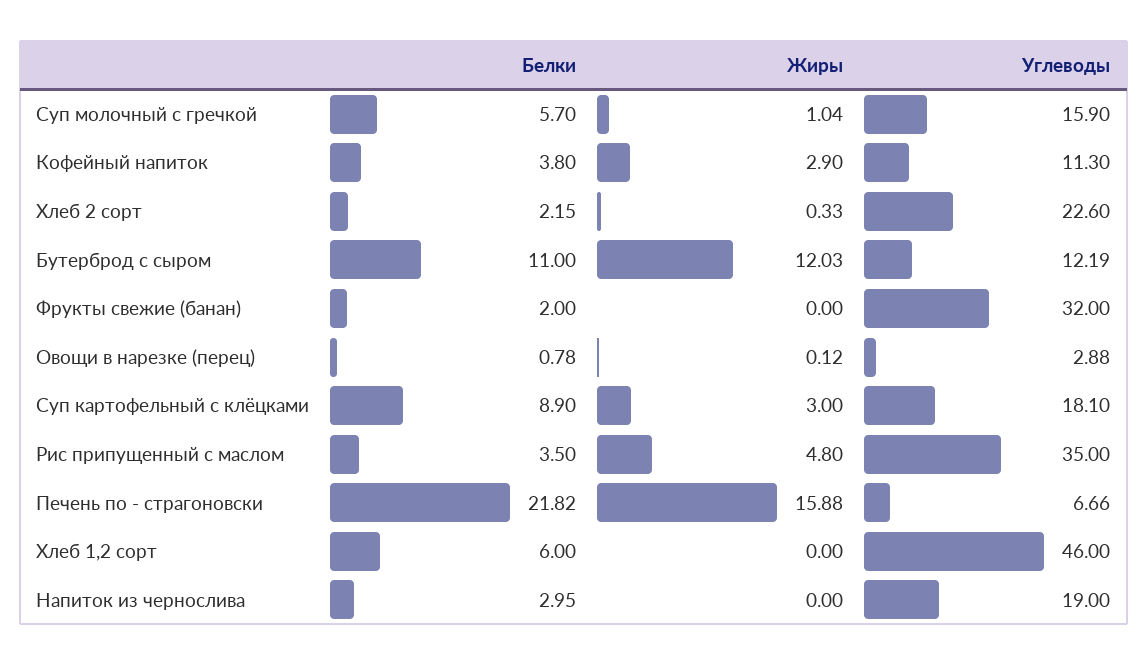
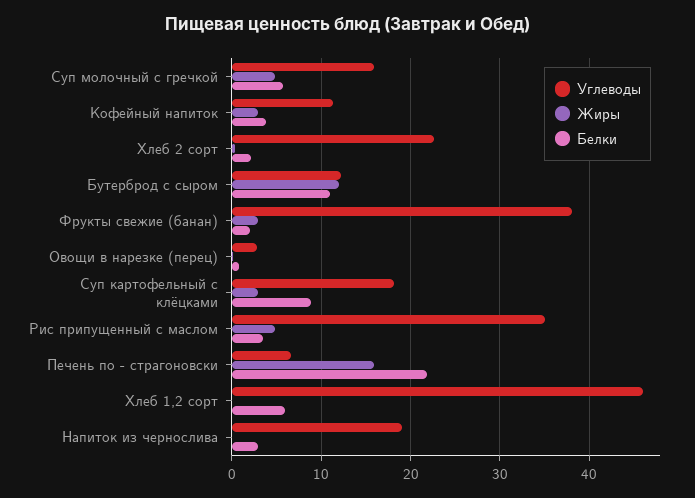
  {
    "Белки": {
      "Суп молочный с гречкой": 5.7,
      "Кофейный напиток": 3.8,
      "Хлеб 2 сорт": 2.15,
      "Бутерброд с сыром": 11,
      "Фрукты свежие (банан)": 2,
      "Овощи в нарезке (перец)": 0.78,
      "Суп картофельный с клёцками": 8.9,
      "Рис припущенный с маслом": 3.5,
      "Печень по - страгоновски": 21.82,
      "Хлеб 1,2 сорт": 6,
      "Напиток из чернослива": 2.95
    },
    "Жиры": {
-     "Суп молочный с гречкой": 1.04,
+     "Суп молочный с гречкой": 5,
      "Кофейный напиток": 2.9,
      "Хлеб 2 сорт": 0.33,
      "Бутерброд с сыром": 12.03,
-     "Фрукты свежие (банан)": 0,
+     "Фрукты свежие (банан)": 3,
      "Овощи в нарезке (перец)": 0.12,
      "Суп картофельный с клёцками": 3,
      "Рис припущенный с маслом": 4.8,
      "Печень по - страгоновски": 15.88,
      "Хлеб 1,2 сорт": 0,
      "Напиток из чернослива": 0
    },
    "Углеводы": {
      "Суп молочный с гречкой": 15.9,
      "Кофейный напиток": 11.3,
      "Хлеб 2 сорт": 22.6,
      "Бутерброд с сыром": 12.19,
-     "Фрукты свежие (банан)": 32,
+     "Фрукты свежие (банан)": 38,
      "Овощи в нарезке (перец)": 2.88,
      "Суп картофельный с клёцками": 18.1,
      "Рис припущенный с маслом": 35,
      "Печень по - страгоновски": 6.66,
      "Хлеб 1,2 сорт": 46,
      "Напиток из чернослива": 19
    }
  }

